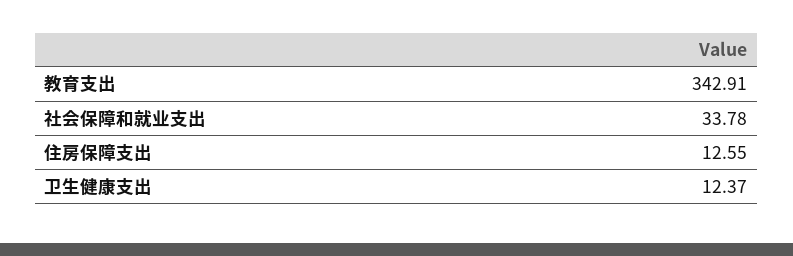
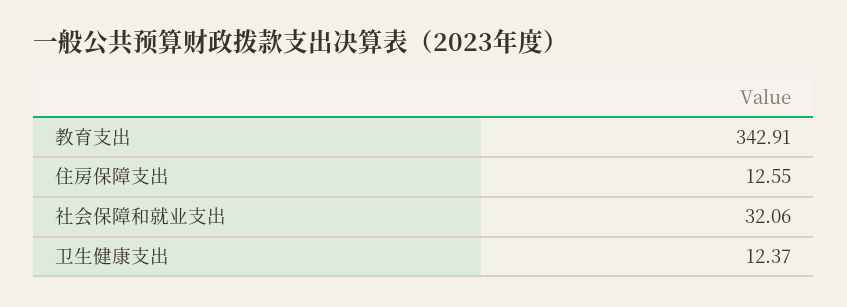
  {
    "教育支出": 342.91,
-   "社会保障和就业支出": 33.78,
+   "社会保障和就业支出": 32.06,
    "住房保障支出": 12.55,
    "卫生健康支出": 12.37
  }

